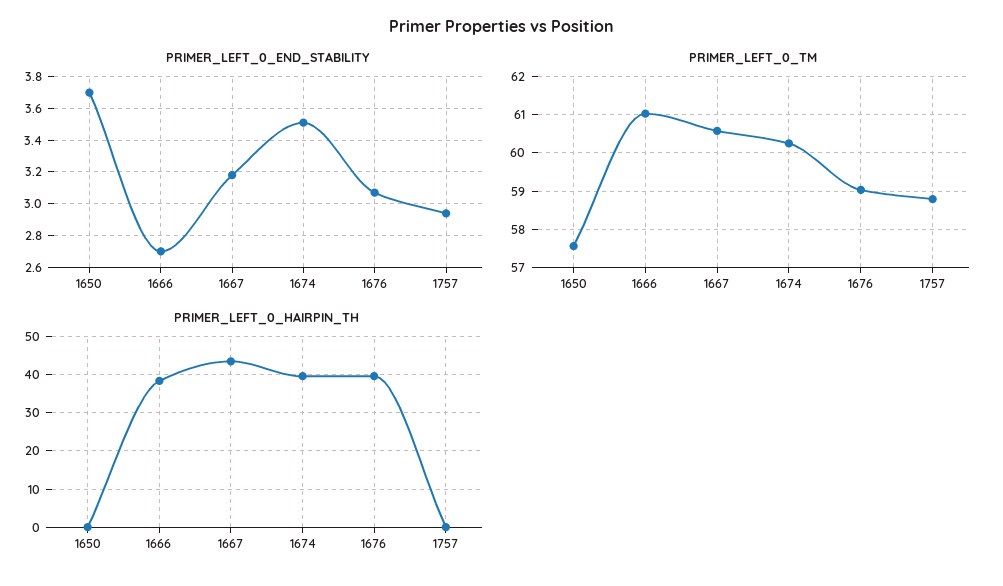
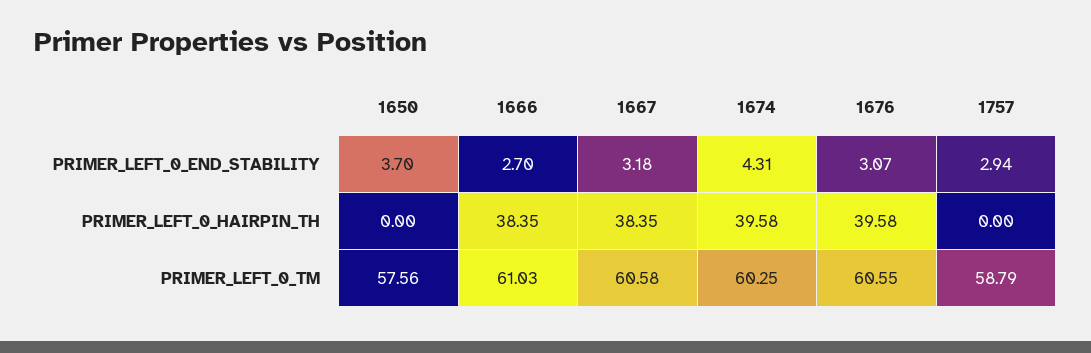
  {
    "PRIMER_LEFT_0_END_STABILITY": {
      "1650": 3.7,
      "1666": 2.7,
      "1667": 3.18,
-     "1674": 3.5,
+     "1674": 4.31,
      "1676": 3.07,
      "1757": 2.94
    },
    "PRIMER_LEFT_0_TM": {
      "1650": 57.56,
      "1666": 61.03,
      "1667": 60.58,
      "1674": 60.25,
-     "1676": 59,
+     "1676": 60.55,
      "1757": 58.79
    },
    "PRIMER_LEFT_0_HAIRPIN_TH": {
      "1650": 0,
      "1666": 38.35,
-     "1667": 44,
+     "1667": 38.35,
      "1674": 39.58,
      "1676": 39.58,
      "1757": 0
    }
  }

